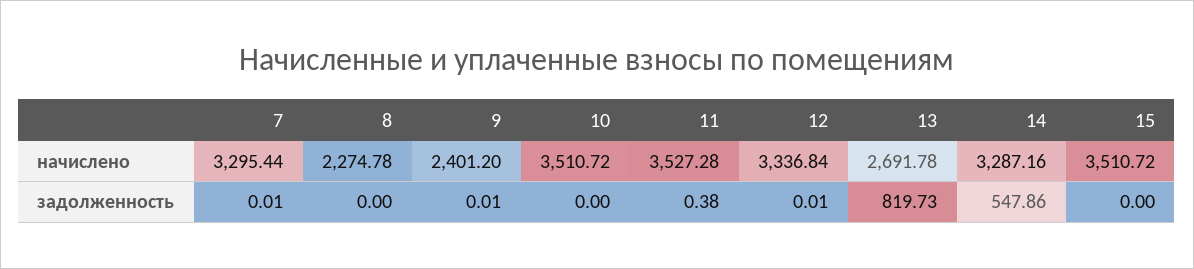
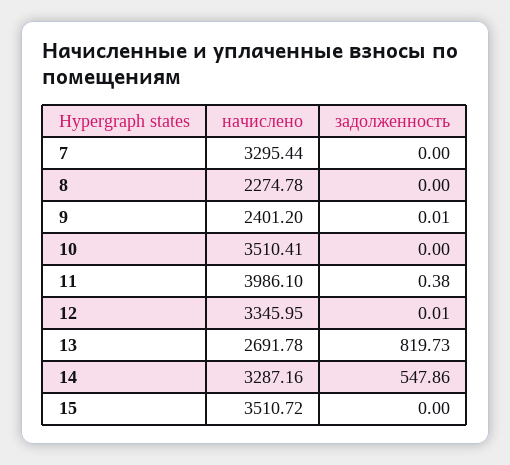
  {
    "7": {
      "начислено": 3295.44,
-     "задолженность": 0.01
+     "задолженность": 0
    },
    "8": {
      "начислено": 2274.78,
      "задолженность": 0
    },
    "9": {
      "начислено": 2401.2,
      "задолженность": 0.01
    },
    "10": {
-     "начислено": 3510.72,
+     "начислено": 3510.41,
      "задолженность": 0
    },
    "11": {
-     "начислено": 3527.28,
+     "начислено": 3986.1,
      "задолженность": 0.38
    },
    "12": {
-     "начислено": 3336.84,
+     "начислено": 3345.95,
      "задолженность": 0.01
    },
    "13": {
      "начислено": 2691.78,
      "задолженность": 819.73
    },
    "14": {
      "начислено": 3287.16,
      "задолженность": 547.86
    },
    "15": {
      "начислено": 3510.72,
      "задолженность": 0
    }
  }

